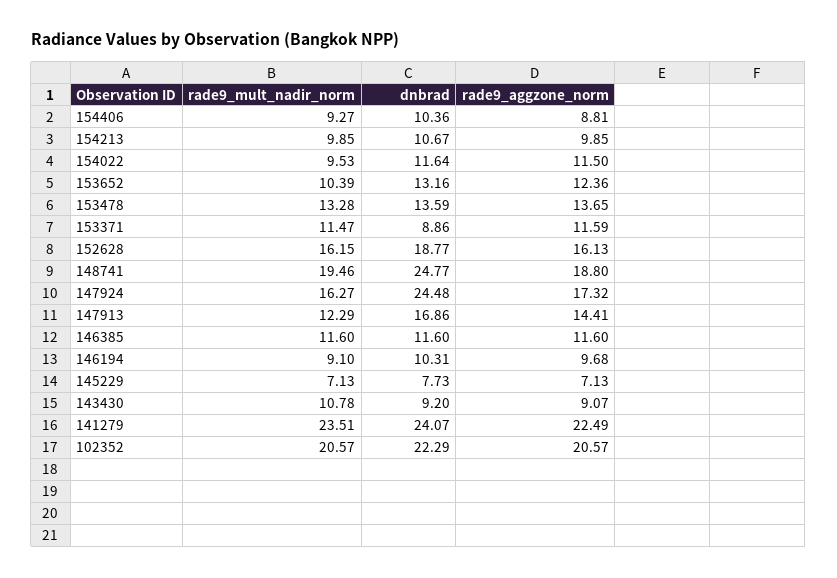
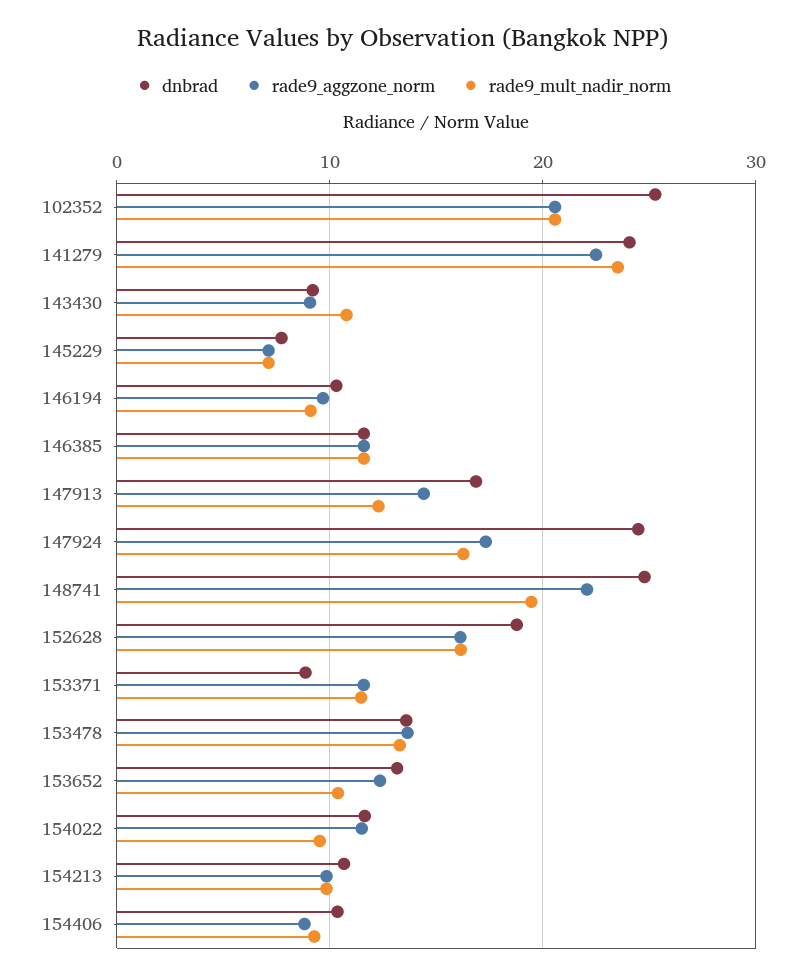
  {
    "rade9_mult_nadir_norm": {
      "154406": 9.27,
      "154213": 9.85,
      "154022": 9.53,
      "153652": 10.39,
      "153478": 13.28,
      "153371": 11.47,
      "152628": 16.15,
      "148741": 19.46,
      "147924": 16.27,
      "147913": 12.29,
      "146385": 11.6,
      "146194": 9.1,
      "145229": 7.13,
      "143430": 10.78,
      "141279": 23.51,
      "102352": 20.57
    },
    "dnbrad": {
      "154406": 10.36,
      "154213": 10.67,
      "154022": 11.64,
      "153652": 13.16,
      "153478": 13.59,
      "153371": 8.86,
      "152628": 18.77,
      "148741": 24.77,
      "147924": 24.48,
      "147913": 16.86,
      "146385": 11.6,
      "146194": 10.31,
      "145229": 7.73,
      "143430": 9.2,
      "141279": 24.07,
-     "102352": 22.29
+     "102352": 25
    },
    "rade9_aggzone_norm": {
      "154406": 8.81,
      "154213": 9.85,
      "154022": 11.5,
      "153652": 12.36,
      "153478": 13.65,
      "153371": 11.59,
      "152628": 16.13,
-     "148741": 18.8,
+     "148741": 22,
      "147924": 17.32,
      "147913": 14.41,
      "146385": 11.6,
      "146194": 9.68,
      "145229": 7.13,
      "143430": 9.07,
      "141279": 22.49,
      "102352": 20.57
    }
  }

